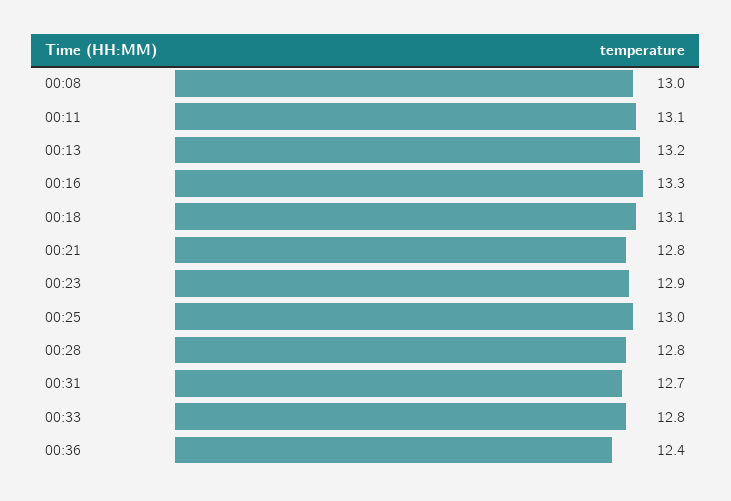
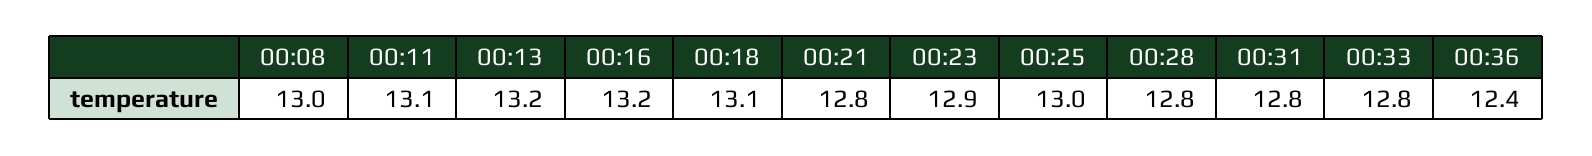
  {
    "00:08": 13,
    "00:11": 13.1,
    "00:13": 13.2,
-   "00:16": 13.3,
+   "00:16": 13.2,
    "00:18": 13.1,
    "00:21": 12.8,
    "00:23": 12.9,
    "00:25": 13,
    "00:28": 12.8,
-   "00:31": 12.7,
+   "00:31": 12.8,
    "00:33": 12.8,
    "00:36": 12.4
  }

